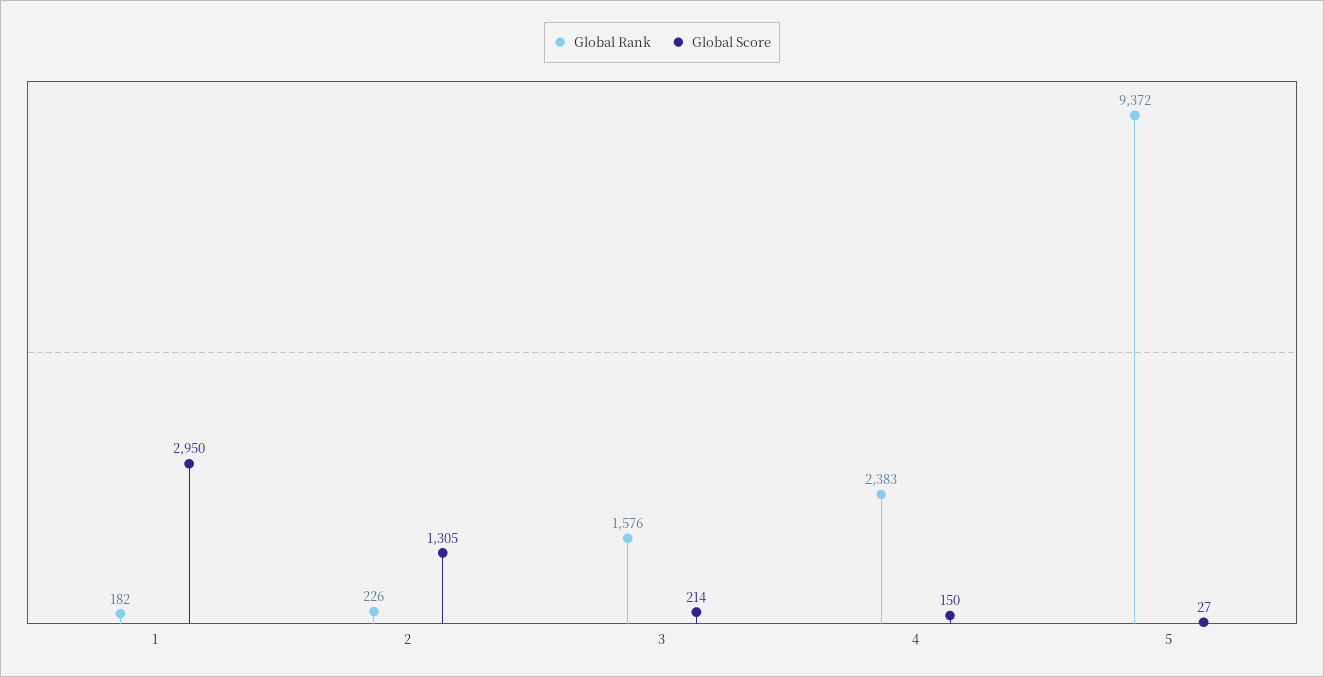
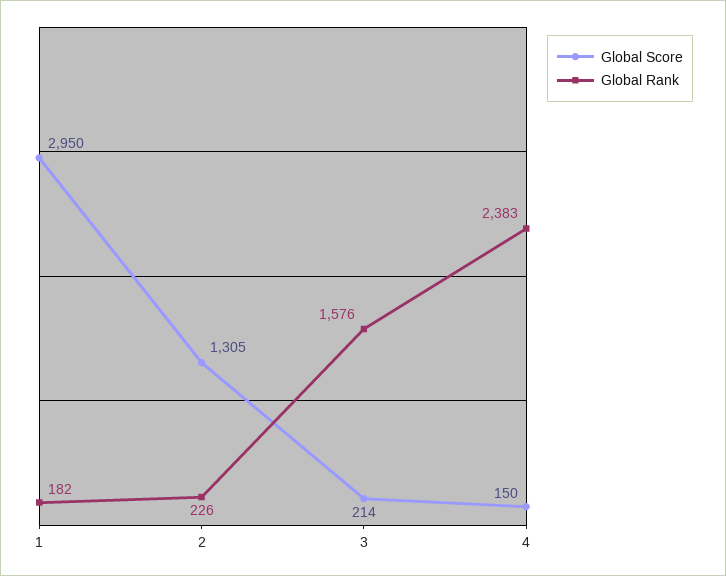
  {
    "Global Rank": {
      "1": 182,
      "2": 226,
      "3": 1576,
-     "4": 2383,
+     "4": 2383
-     "5": 9372
    },
    "Global Score": {
      "1": 2950,
      "2": 1305,
      "3": 214,
-     "4": 150,
+     "4": 150
-     "5": 27
    }
  }

